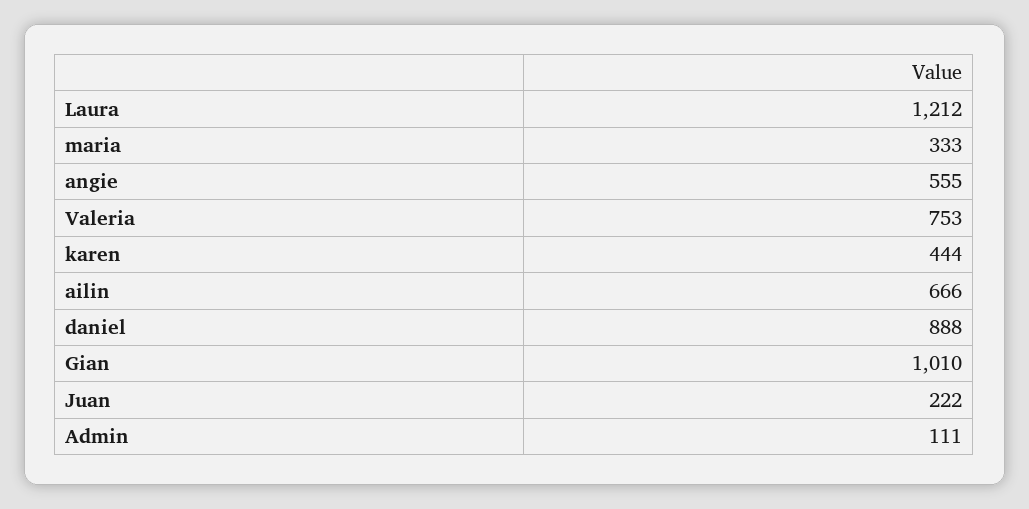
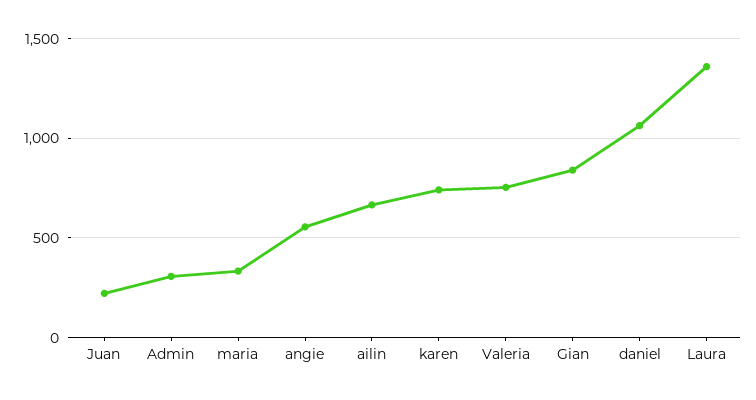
  {
-   "Laura": 1212,
+   "Laura": 1350,
    "maria": 333,
    "angie": 555,
    "Valeria": 753,
-   "karen": 444,
+   "karen": 750,
    "ailin": 666,
-   "daniel": 888,
+   "daniel": 1050,
-   "Gian": 1010,
+   "Gian": 850,
    "Juan": 222,
-   "Admin": 111
+   "Admin": 300
  }

